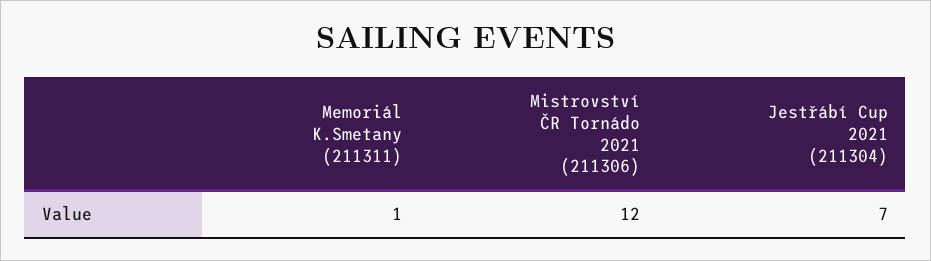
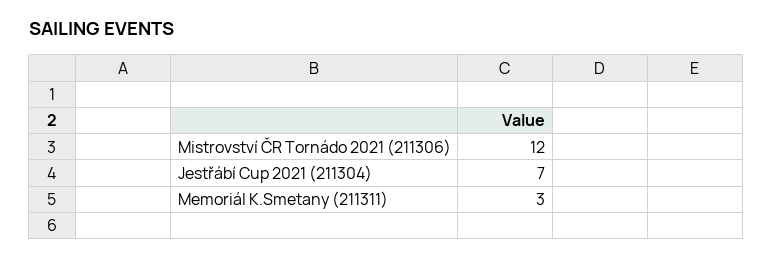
  {
-   "Memoriál K.Smetany (211311)": 1,
+   "Memoriál K.Smetany (211311)": 3,
    "Mistrovství ČR Tornádo 2021 (211306)": 12,
    "Jestřábí Cup 2021 (211304)": 7
  }

